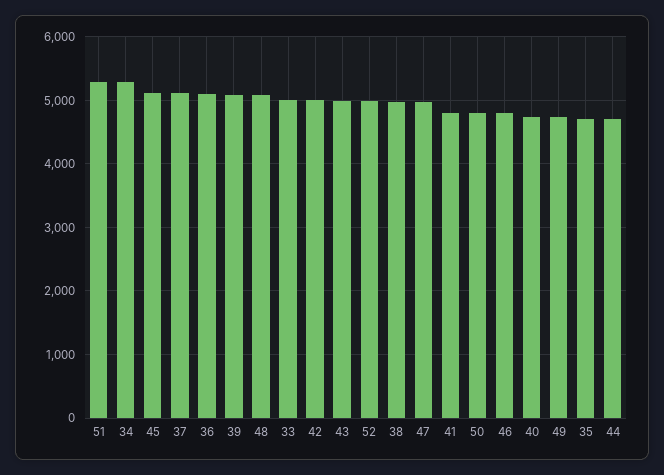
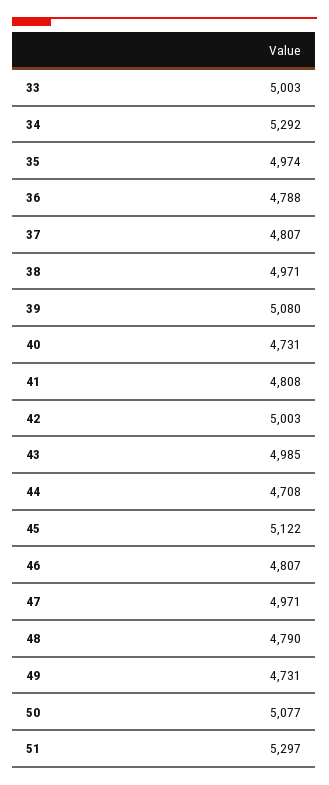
  {
    "51": 5297,
    "34": 5292,
    "45": 5122,
-   "37": 5100,
+   "37": 4807,
-   "36": 5100,
+   "36": 4788,
    "39": 5080,
-   "48": 5100,
+   "48": 4790,
    "33": 5003,
    "42": 5003,
    "43": 4985,
-   "52": 5000,
    "38": 4971,
    "47": 4971,
    "41": 4808,
-   "50": 4800,
+   "50": 5077,
    "46": 4807,
    "40": 4731,
    "49": 4731,
-   "35": 4700,
+   "35": 4974,
    "44": 4708
  }

